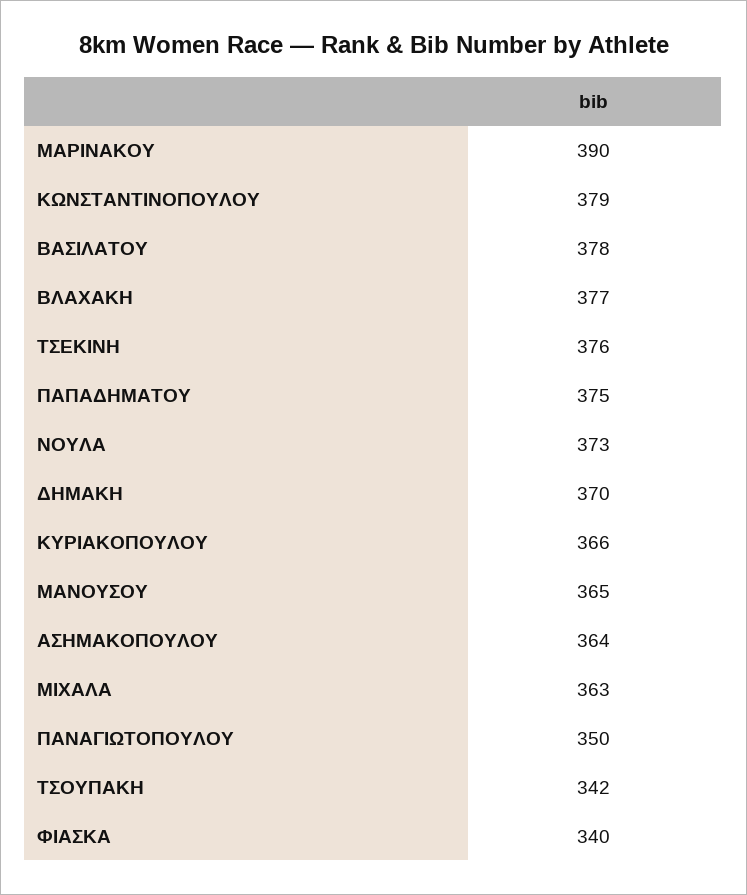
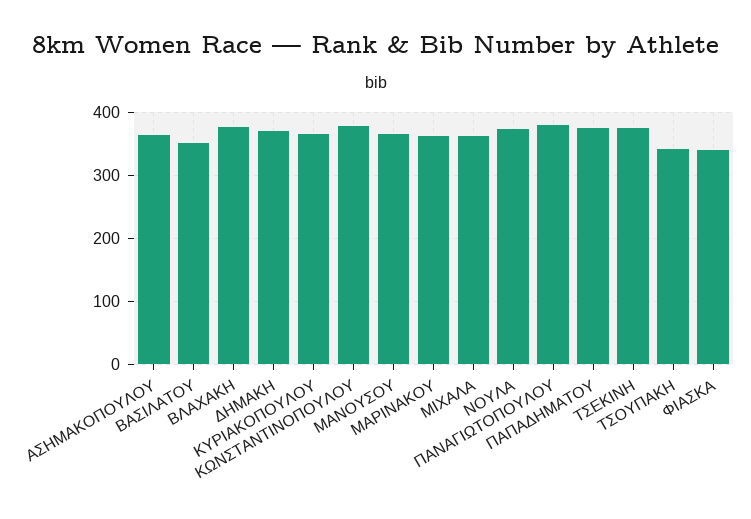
  {
-   "ΜΑΡΙΝΑΚΟΥ": 390,
+   "ΜΑΡΙΝΑΚΟΥ": 360,
    "ΚΩΝΣΤΑΝΤΙΝΟΠΟΥΛΟΥ": 379,
-   "ΒΑΣΙΛΑΤΟΥ": 378,
+   "ΒΑΣΙΛΑΤΟΥ": 350,
    "ΒΛΑΧΑΚΗ": 377,
    "ΤΣΕΚΙΝΗ": 376,
    "ΠΑΠΑΔΗΜΑΤΟΥ": 375,
    "ΝΟΥΛΑ": 373,
    "ΔΗΜΑΚΗ": 370,
    "ΚΥΡΙΑΚΟΠΟΥΛΟΥ": 366,
    "ΜΑΝΟΥΣΟΥ": 365,
    "ΑΣΗΜΑΚΟΠΟΥΛΟΥ": 364,
    "ΜΙΧΑΛΑ": 363,
-   "ΠΑΝΑΓΙΩΤΟΠΟΥΛΟΥ": 350,
+   "ΠΑΝΑΓΙΩΤΟΠΟΥΛΟΥ": 380,
    "ΤΣΟΥΠΑΚΗ": 342,
    "ΦΙΑΣΚΑ": 340
  }

